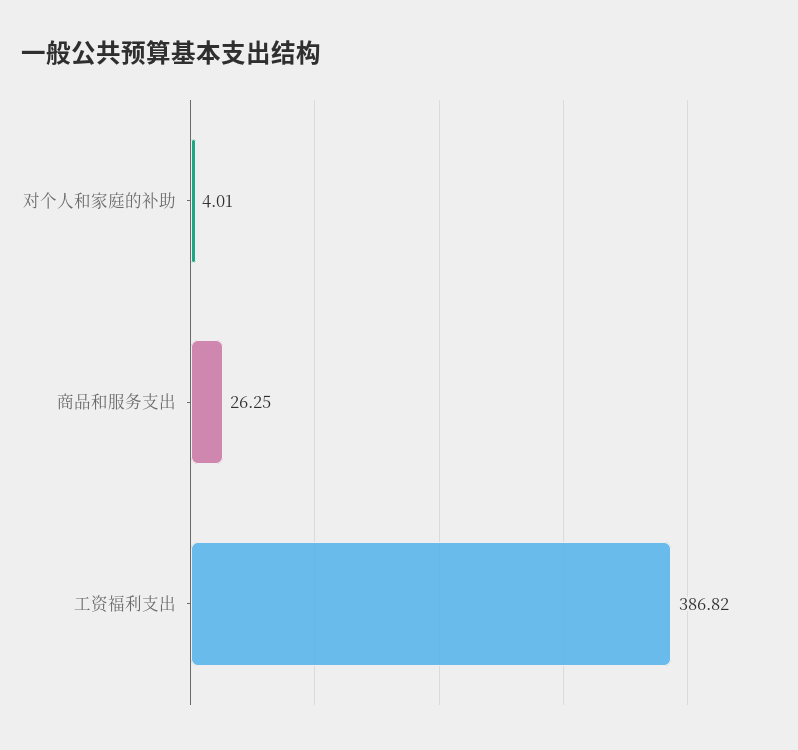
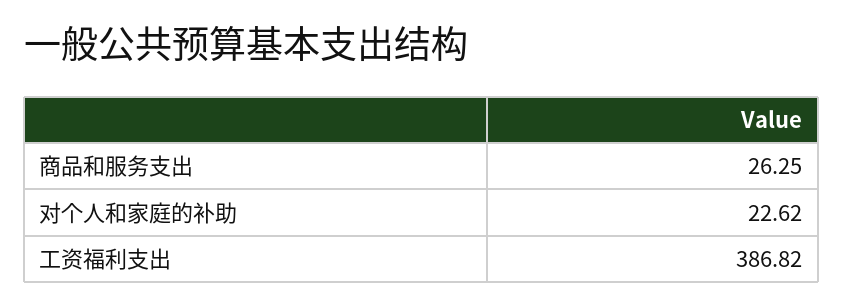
  {
-   "对个人和家庭的补助": 4.01,
+   "对个人和家庭的补助": 22.62,
    "商品和服务支出": 26.25,
    "工资福利支出": 386.82
  }

